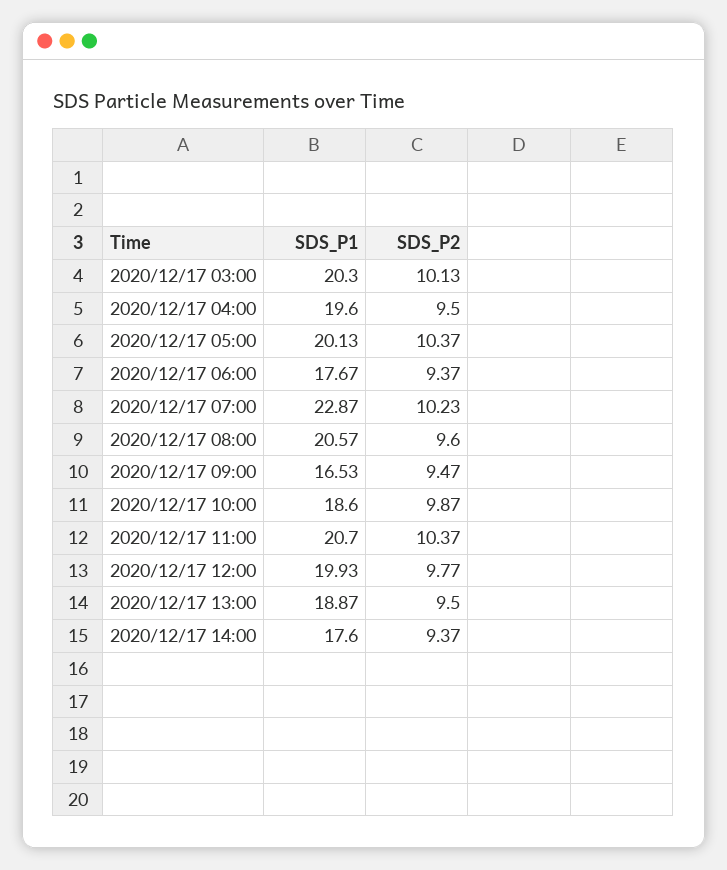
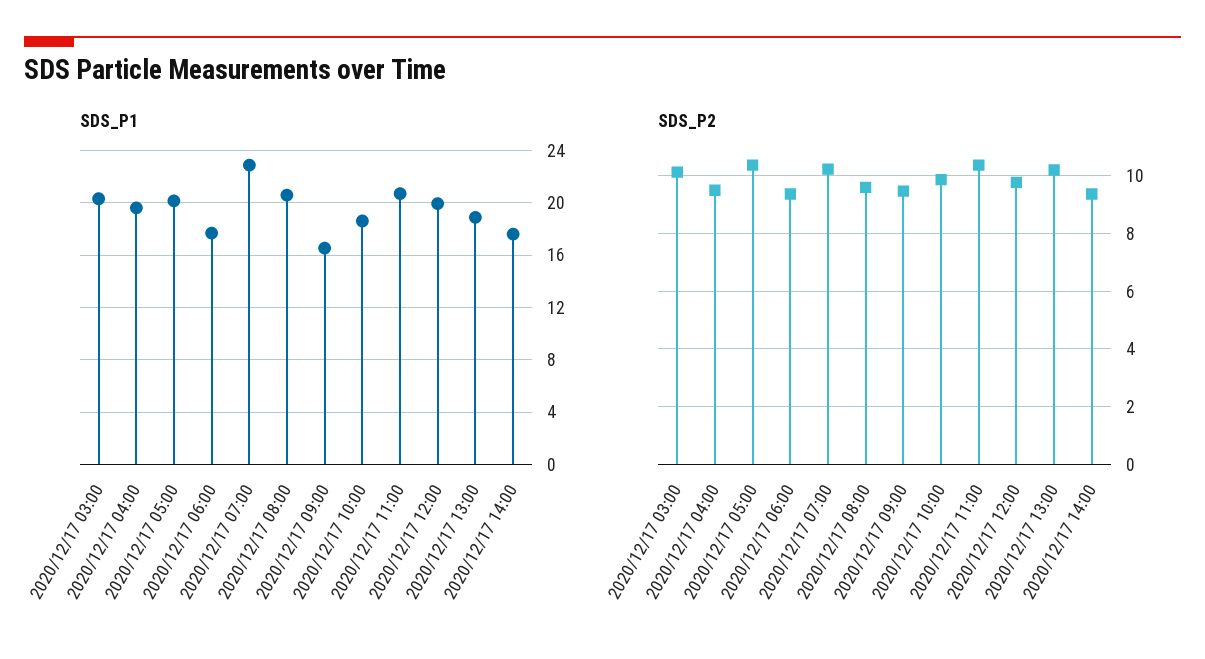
  {
    "SDS_P1": {
      "2020/12/17 03:00": 20.3,
      "2020/12/17 04:00": 19.6,
      "2020/12/17 05:00": 20.13,
      "2020/12/17 06:00": 17.67,
      "2020/12/17 07:00": 22.87,
      "2020/12/17 08:00": 20.57,
      "2020/12/17 09:00": 16.53,
      "2020/12/17 10:00": 18.6,
      "2020/12/17 11:00": 20.7,
      "2020/12/17 12:00": 19.93,
      "2020/12/17 13:00": 18.87,
      "2020/12/17 14:00": 17.6
    },
    "SDS_P2": {
      "2020/12/17 03:00": 10.13,
      "2020/12/17 04:00": 9.5,
      "2020/12/17 05:00": 10.37,
      "2020/12/17 06:00": 9.37,
      "2020/12/17 07:00": 10.23,
      "2020/12/17 08:00": 9.6,
      "2020/12/17 09:00": 9.47,
      "2020/12/17 10:00": 9.87,
      "2020/12/17 11:00": 10.37,
      "2020/12/17 12:00": 9.77,
-     "2020/12/17 13:00": 9.5,
+     "2020/12/17 13:00": 10.25,
      "2020/12/17 14:00": 9.37
    }
  }

